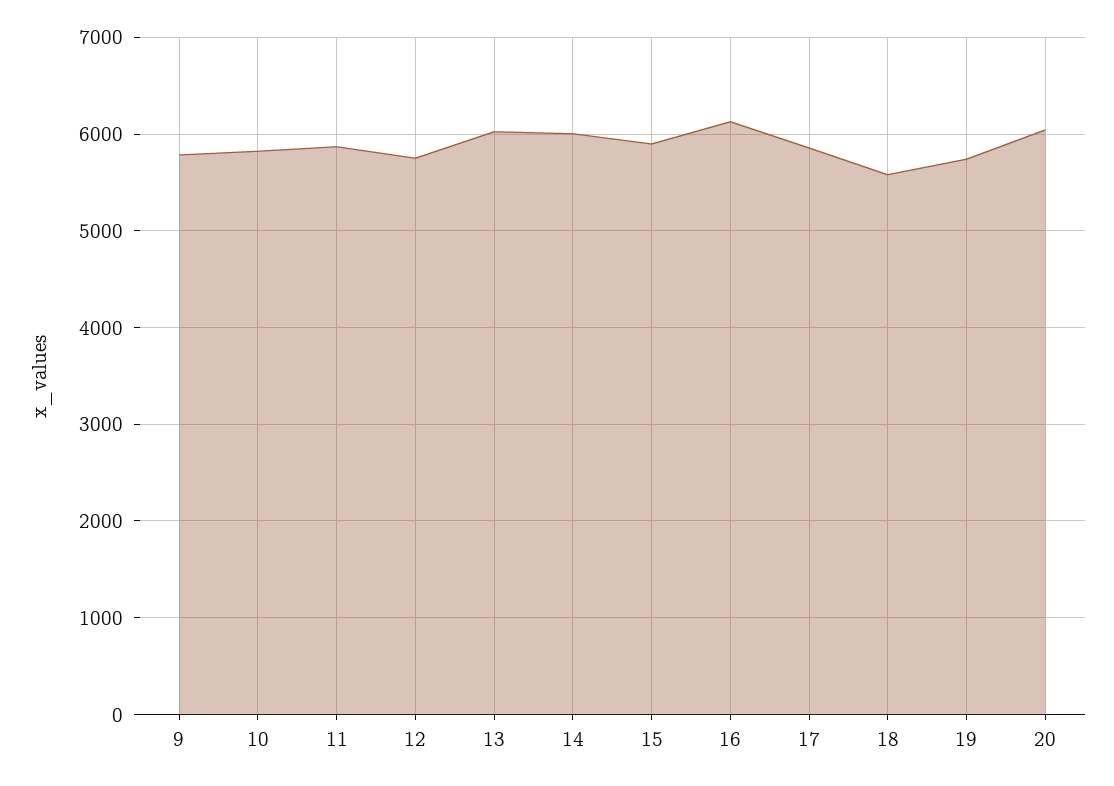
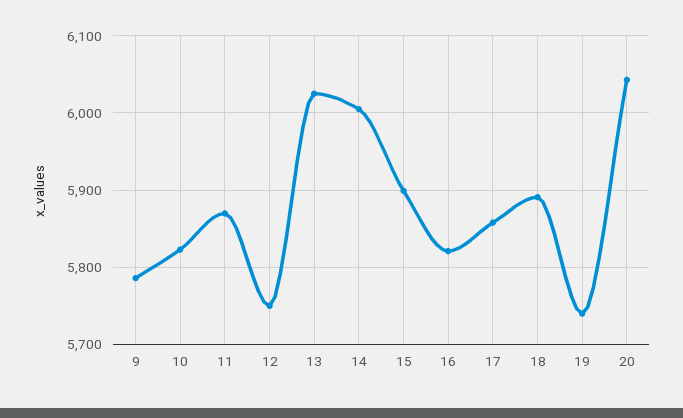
  {
    "9": 5790,
    "10": 5820,
    "11": 5870,
    "12": 5750,
    "13": 6030,
    "14": 6010,
    "15": 5900,
-   "16": 6100,
+   "16": 5820,
    "17": 5860,
-   "18": 5600,
+   "18": 5890,
    "19": 5740,
    "20": 6040
  }

